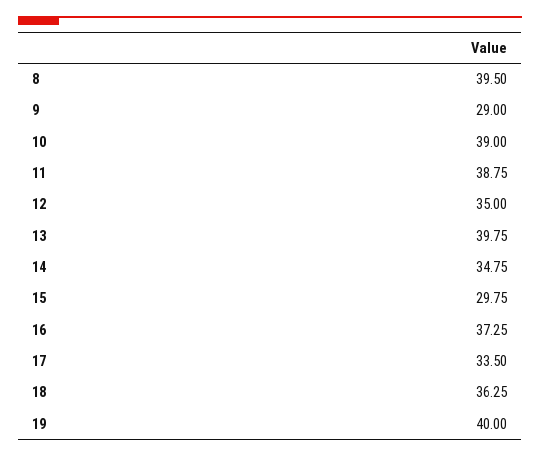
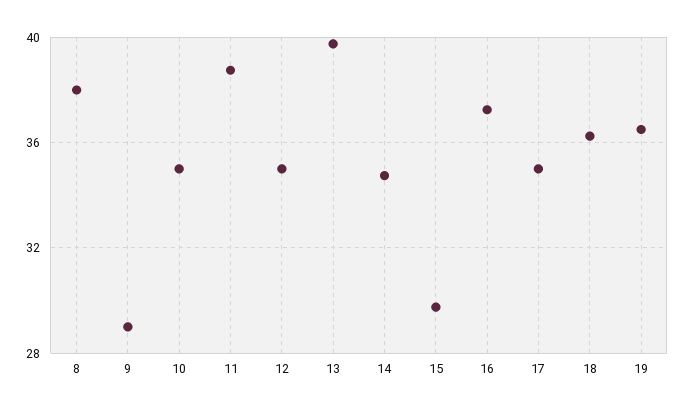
  {
-   "8": 39.5,
+   "8": 38,
    "9": 29,
-   "10": 39,
+   "10": 35,
    "11": 38.75,
    "12": 35,
    "13": 39.75,
    "14": 34.75,
    "15": 29.75,
    "16": 37.25,
-   "17": 33.5,
+   "17": 35,
    "18": 36.25,
-   "19": 40
+   "19": 36.5
  }

